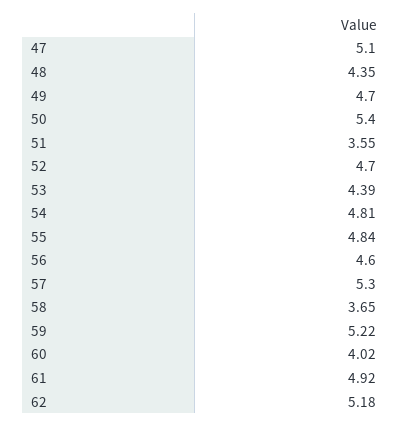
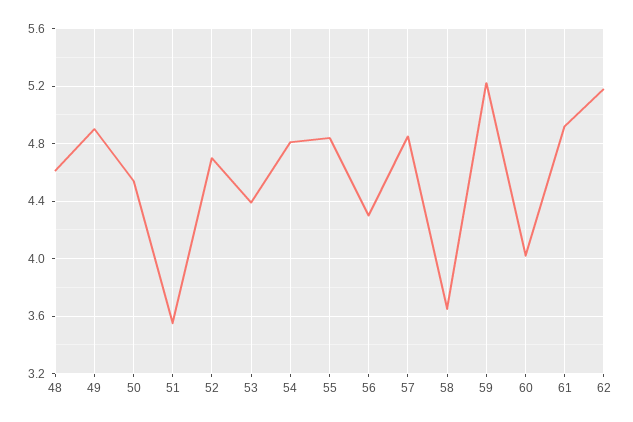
  {
-   "47": 5.1,
-   "48": 4.35,
+   "48": 4.6,
-   "49": 4.7,
+   "49": 4.9,
-   "50": 5.4,
+   "50": 4.55,
    "51": 3.55,
    "52": 4.7,
    "53": 4.39,
    "54": 4.81,
    "55": 4.84,
-   "56": 4.6,
+   "56": 4.3,
-   "57": 5.3,
+   "57": 4.85,
    "58": 3.65,
    "59": 5.22,
    "60": 4.02,
    "61": 4.92,
    "62": 5.18
  }

